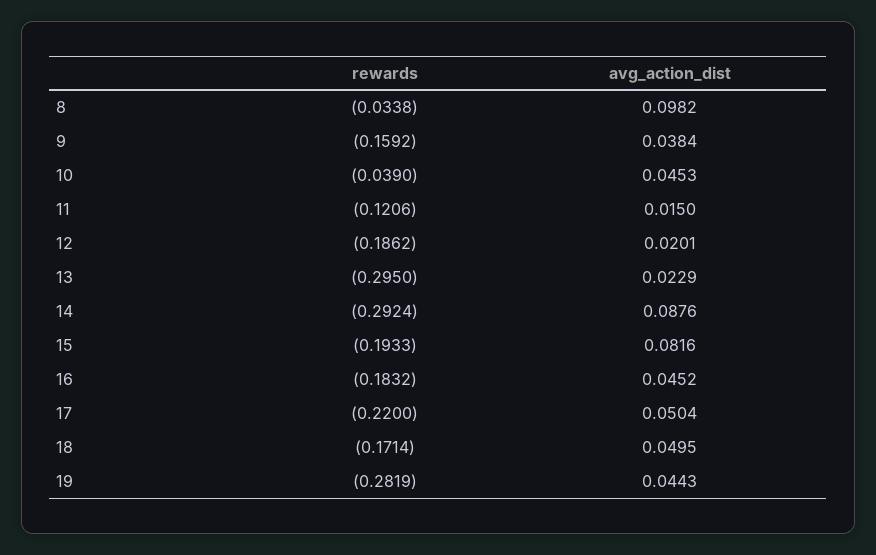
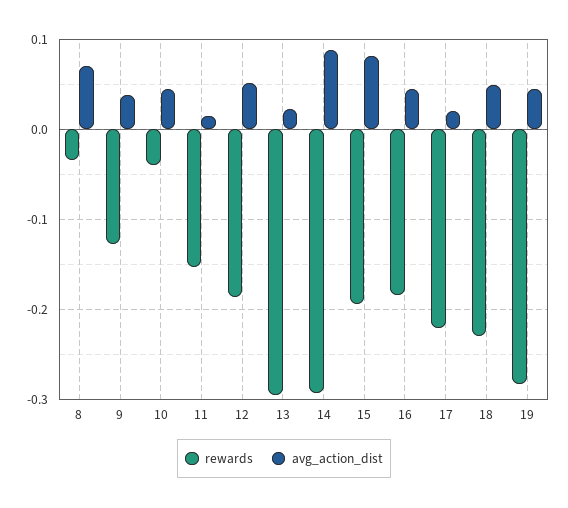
  {
    "rewards": {
      "8": -0.0338,
-     "9": -0.1592,
+     "9": -0.13,
      "10": -0.039,
-     "11": -0.1206,
+     "11": -0.15,
      "12": -0.1862,
      "13": -0.295,
      "14": -0.2924,
      "15": -0.1933,
      "16": -0.1832,
      "17": -0.22,
-     "18": -0.1714,
+     "18": -0.23,
      "19": -0.2819
    },
    "avg_action_dist": {
-     "8": 0.0982,
+     "8": 0.07,
      "9": 0.0384,
      "10": 0.0453,
      "11": 0.015,
-     "12": 0.0201,
+     "12": 0.05,
      "13": 0.0229,
      "14": 0.0876,
      "15": 0.0816,
      "16": 0.0452,
-     "17": 0.0504,
+     "17": 0.02,
      "18": 0.0495,
      "19": 0.0443
    }
  }

